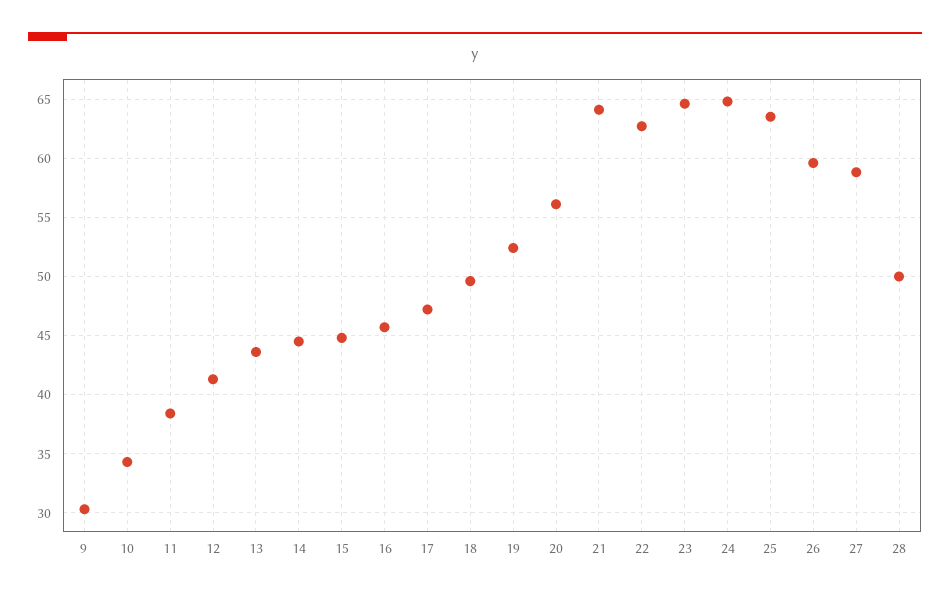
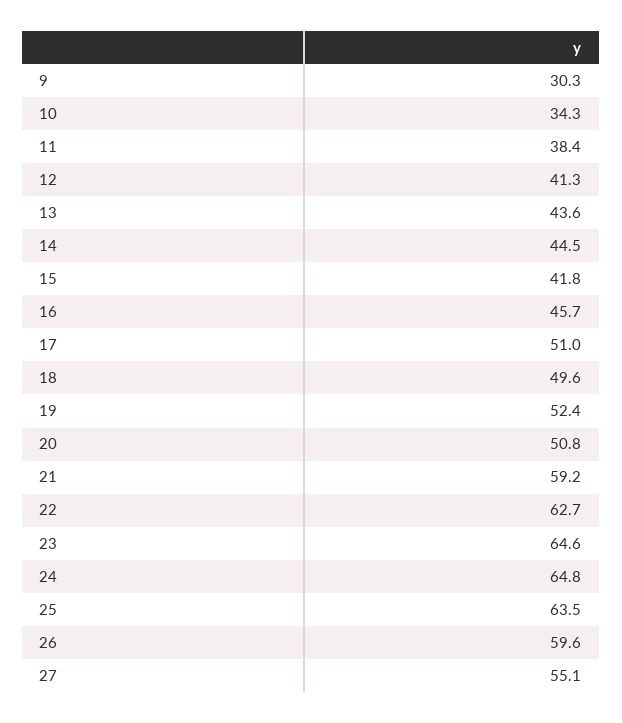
  {
    "9": 30.3,
    "10": 34.3,
    "11": 38.4,
    "12": 41.3,
    "13": 43.6,
    "14": 44.5,
-   "15": 45,
+   "15": 41.8,
    "16": 45.7,
-   "17": 47,
+   "17": 51,
    "18": 49.6,
    "19": 52.4,
-   "20": 56,
+   "20": 50.8,
-   "21": 64,
+   "21": 59.2,
    "22": 62.7,
    "23": 64.6,
    "24": 64.8,
    "25": 63.5,
    "26": 59.6,
-   "27": 59,
+   "27": 55.1
-   "28": 50
  }

